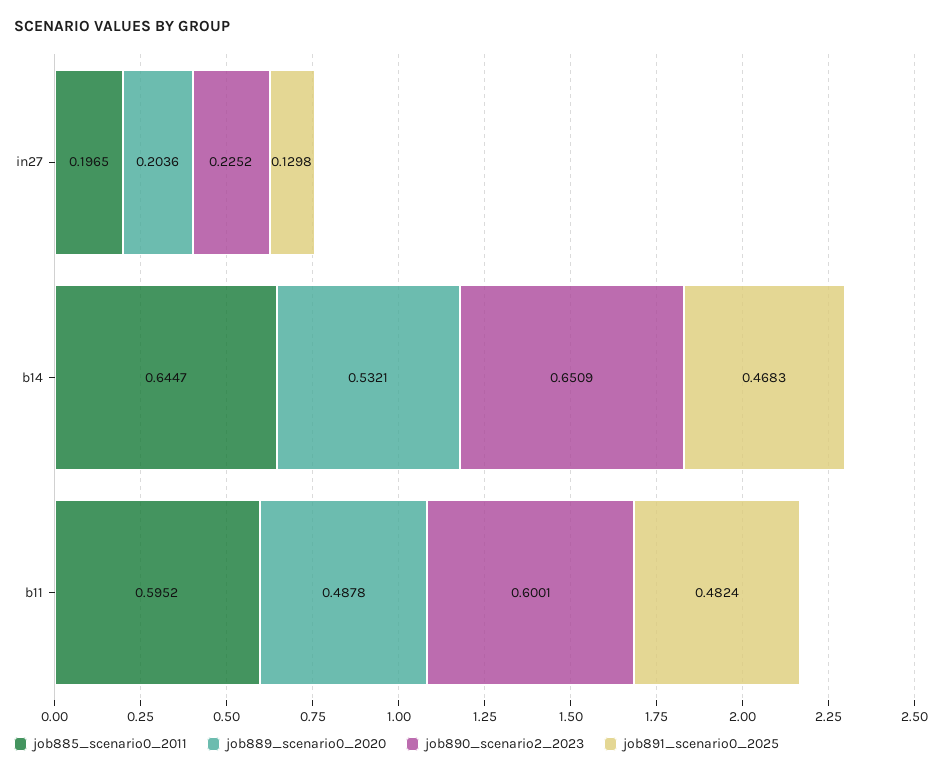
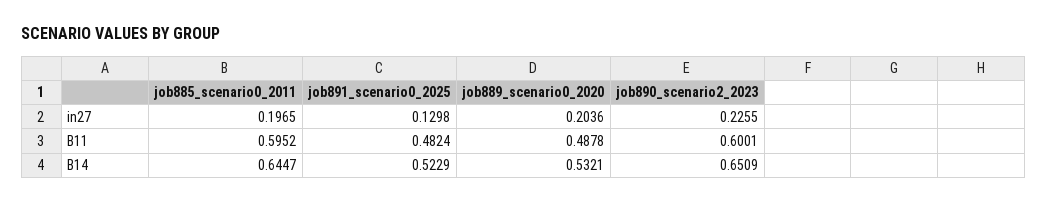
  {
    "job885_scenario0_2011": {
      "in27": 0.1965,
      "b14": 0.6447,
      "b11": 0.5952
    },
    "job889_scenario0_2020": {
      "in27": 0.2036,
      "b14": 0.5321,
      "b11": 0.4878
    },
    "job890_scenario2_2023": {
-     "in27": 0.2252,
+     "in27": 0.2255,
      "b14": 0.6509,
      "b11": 0.6001
    },
    "job891_scenario0_2025": {
      "in27": 0.1298,
-     "b14": 0.4683,
+     "b14": 0.5229,
      "b11": 0.4824
    }
  }

